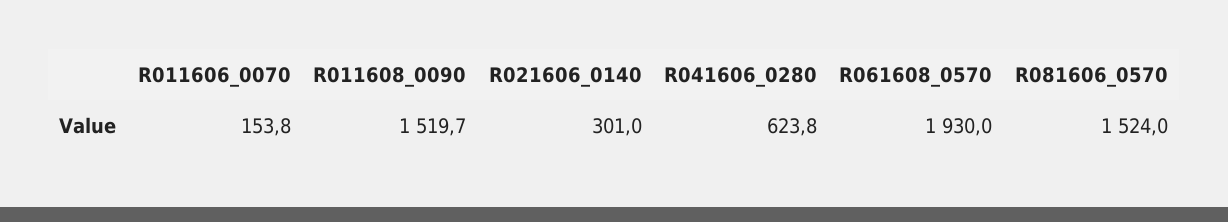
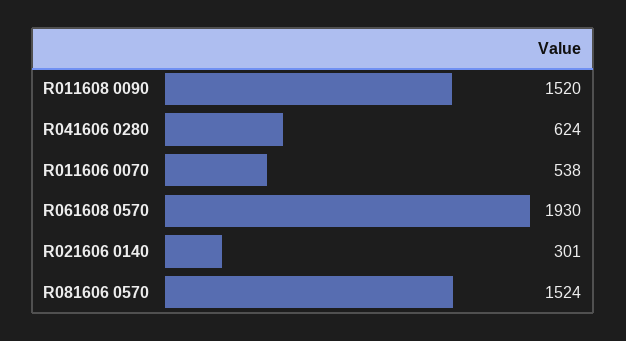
  {
-   "R011606_0070": 153.8,
+   "R011606_0070": 538,
    "R011608_0090": 1519.7,
    "R021606_0140": 301,
    "R041606_0280": 623.8,
    "R061608_0570": 1930,
    "R081606_0570": 1524
  }

